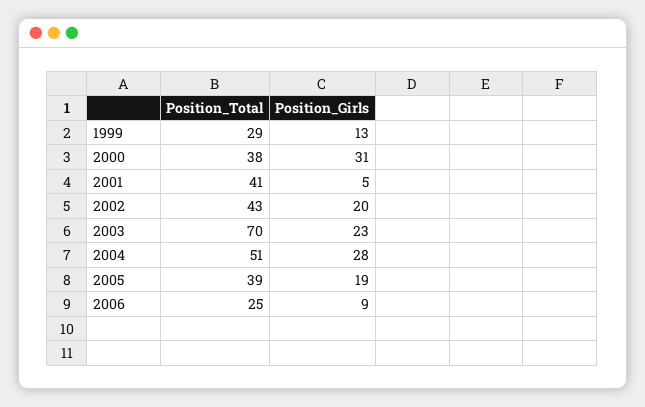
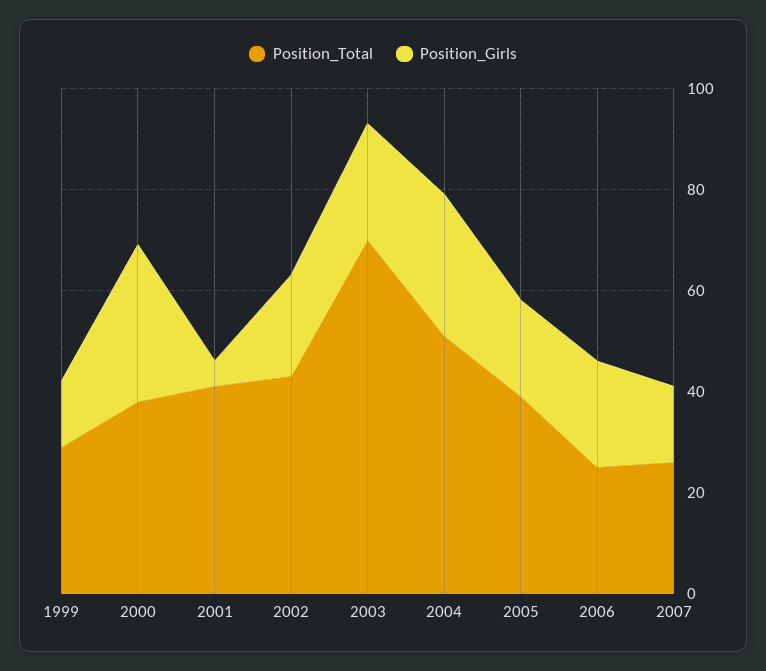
  {
    "Position_Total": {
      "1999": 29,
      "2000": 38,
      "2001": 41,
      "2002": 43,
      "2003": 70,
      "2004": 51,
      "2005": 39,
-     "2006": 25
+     "2006": 25,
+     "2007": 25
    },
    "Position_Girls": {
      "1999": 13,
      "2000": 31,
      "2001": 5,
      "2002": 20,
      "2003": 23,
      "2004": 28,
      "2005": 19,
-     "2006": 9
+     "2006": 20,
+     "2007": 15
    }
  }

